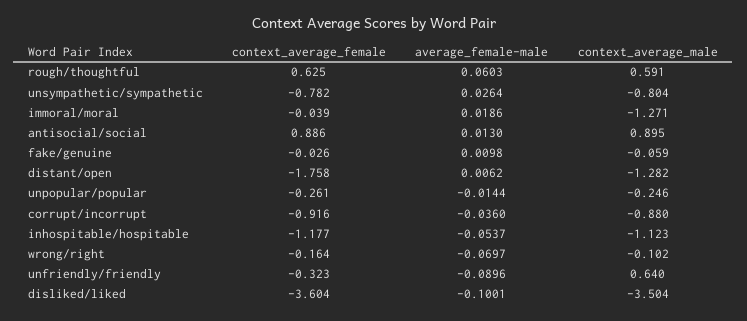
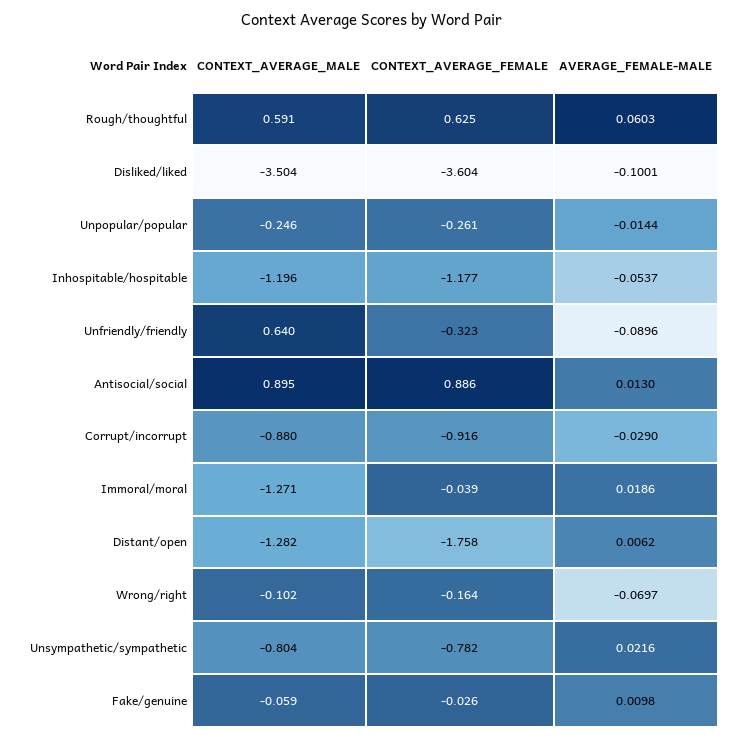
  {
    "context_average_female": {
      "rough/thoughtful": 0.625,
      "unsympathetic/sympathetic": -0.782,
      "immoral/moral": -0.039,
      "antisocial/social": 0.886,
      "fake/genuine": -0.026,
      "distant/open": -1.758,
      "unpopular/popular": -0.261,
      "corrupt/incorrupt": -0.916,
      "inhospitable/hospitable": -1.177,
      "wrong/right": -0.164,
      "unfriendly/friendly": -0.323,
      "disliked/liked": -3.604
    },
    "average_female-male": {
      "rough/thoughtful": 0.0603,
-     "unsympathetic/sympathetic": 0.0264,
+     "unsympathetic/sympathetic": 0.0216,
      "immoral/moral": 0.0186,
      "antisocial/social": 0.013,
      "fake/genuine": 0.0098,
      "distant/open": 0.0062,
      "unpopular/popular": -0.0144,
-     "corrupt/incorrupt": -0.036,
+     "corrupt/incorrupt": -0.029,
      "inhospitable/hospitable": -0.0537,
      "wrong/right": -0.0697,
      "unfriendly/friendly": -0.0896,
      "disliked/liked": -0.1001
    },
    "context_average_male": {
      "rough/thoughtful": 0.591,
      "unsympathetic/sympathetic": -0.804,
      "immoral/moral": -1.271,
      "antisocial/social": 0.895,
      "fake/genuine": -0.059,
      "distant/open": -1.282,
      "unpopular/popular": -0.246,
      "corrupt/incorrupt": -0.88,
-     "inhospitable/hospitable": -1.123,
+     "inhospitable/hospitable": -1.196,
      "wrong/right": -0.102,
      "unfriendly/friendly": 0.64,
      "disliked/liked": -3.504
    }
  }

